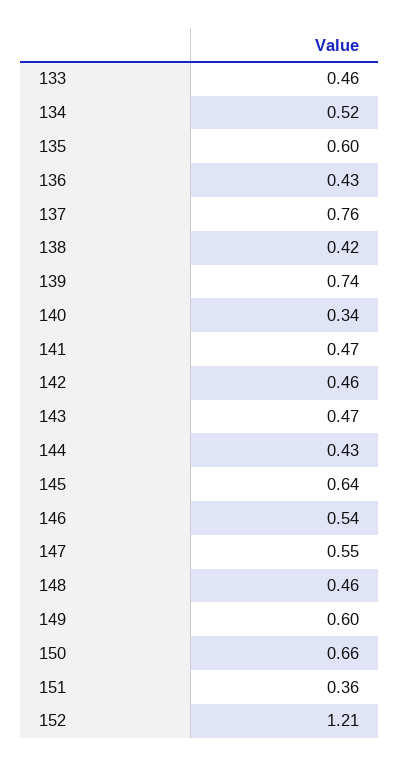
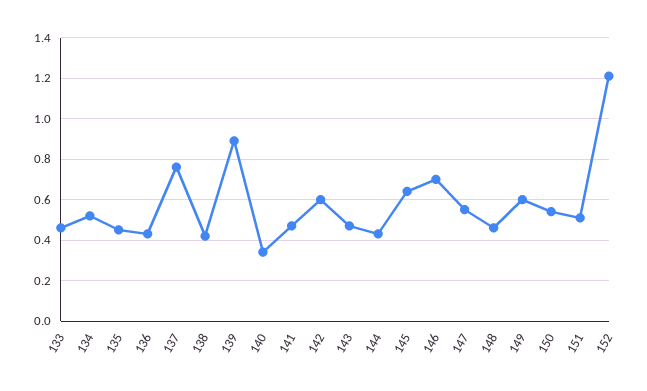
  {
    "133": 0.46,
    "134": 0.52,
-   "135": 0.6,
+   "135": 0.45,
    "136": 0.43,
    "137": 0.76,
    "138": 0.42,
-   "139": 0.74,
+   "139": 0.9,
    "140": 0.34,
    "141": 0.47,
-   "142": 0.46,
+   "142": 0.6,
    "143": 0.47,
    "144": 0.43,
    "145": 0.64,
-   "146": 0.54,
+   "146": 0.7,
    "147": 0.55,
    "148": 0.46,
    "149": 0.6,
-   "150": 0.66,
+   "150": 0.55,
-   "151": 0.36,
+   "151": 0.5,
    "152": 1.21
  }

